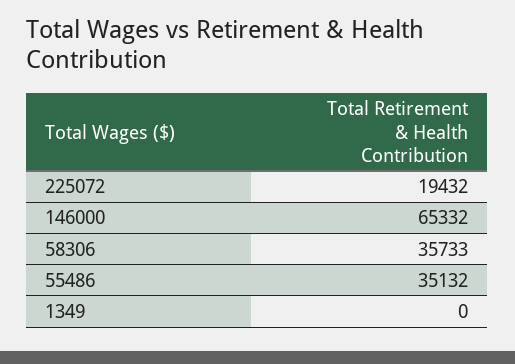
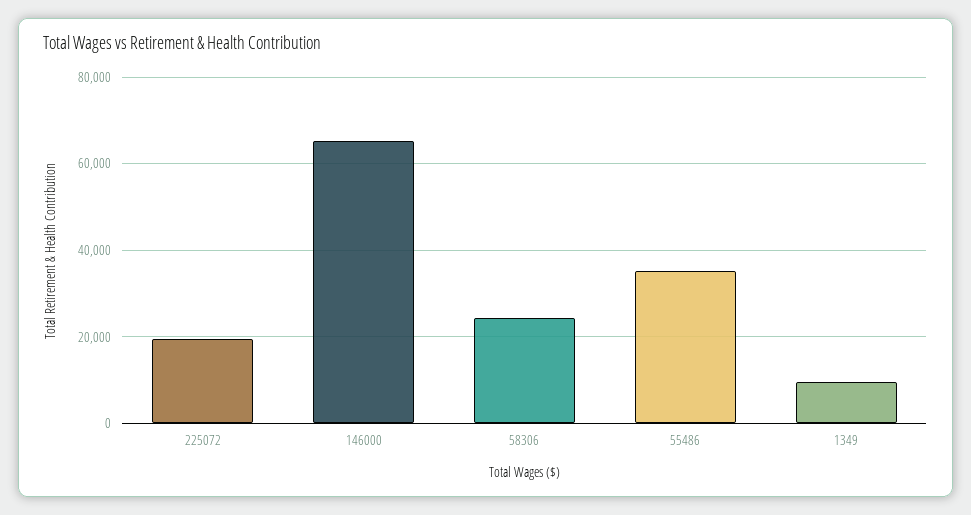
  {
    "225072": 19432,
    "146000": 65332,
-   "58306": 35733,
+   "58306": 24000,
    "55486": 35132,
-   "1349": 0
+   "1349": 10000
  }

